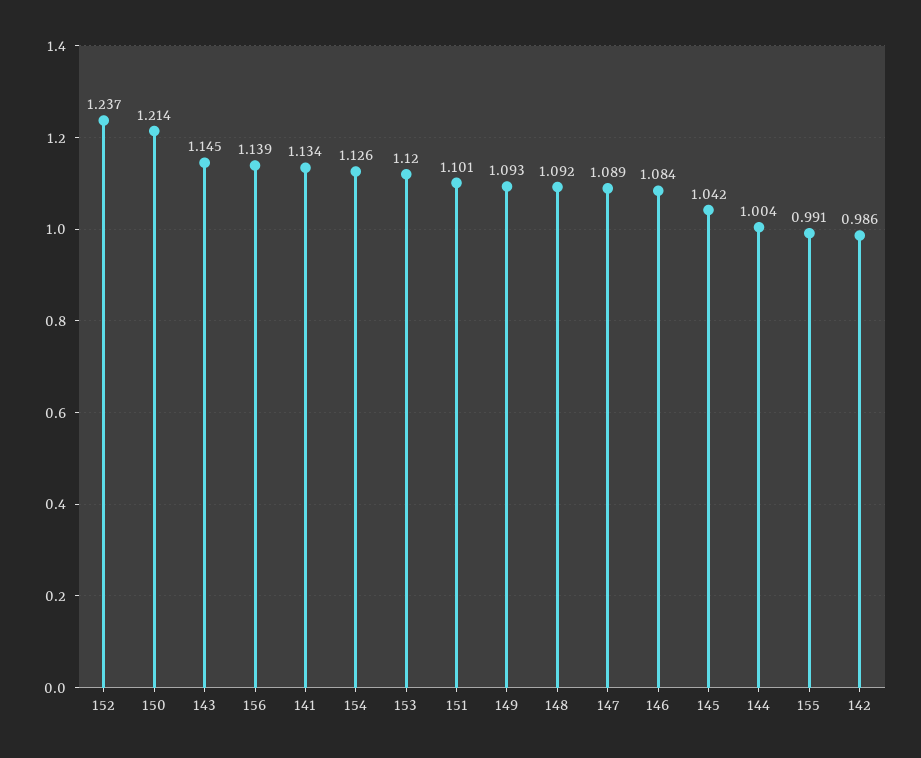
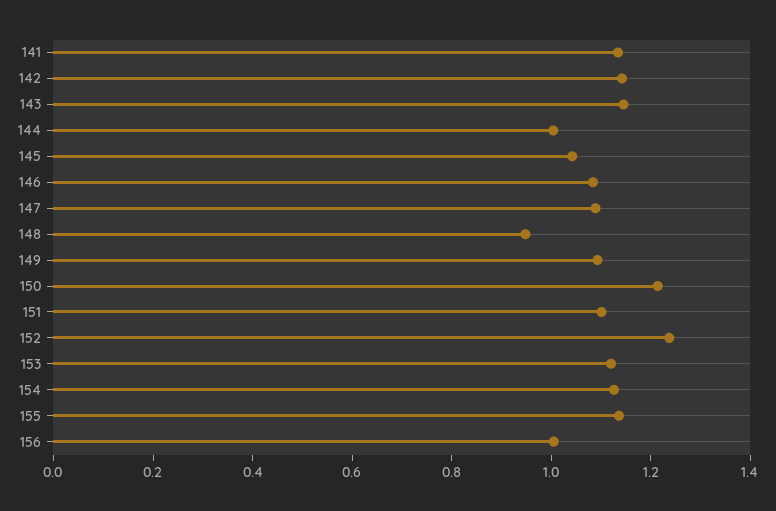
  {
    "152": 1.237,
    "150": 1.214,
    "143": 1.145,
-   "156": 1.139,
+   "156": 1,
    "141": 1.134,
    "154": 1.126,
    "153": 1.12,
    "151": 1.101,
    "149": 1.093,
-   "148": 1.092,
+   "148": 0.95,
    "147": 1.089,
    "146": 1.084,
    "145": 1.042,
    "144": 1.004,
-   "155": 0.991,
+   "155": 1.15,
-   "142": 0.986
+   "142": 1.15
  }

